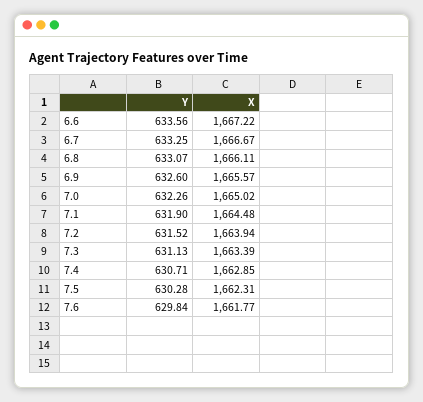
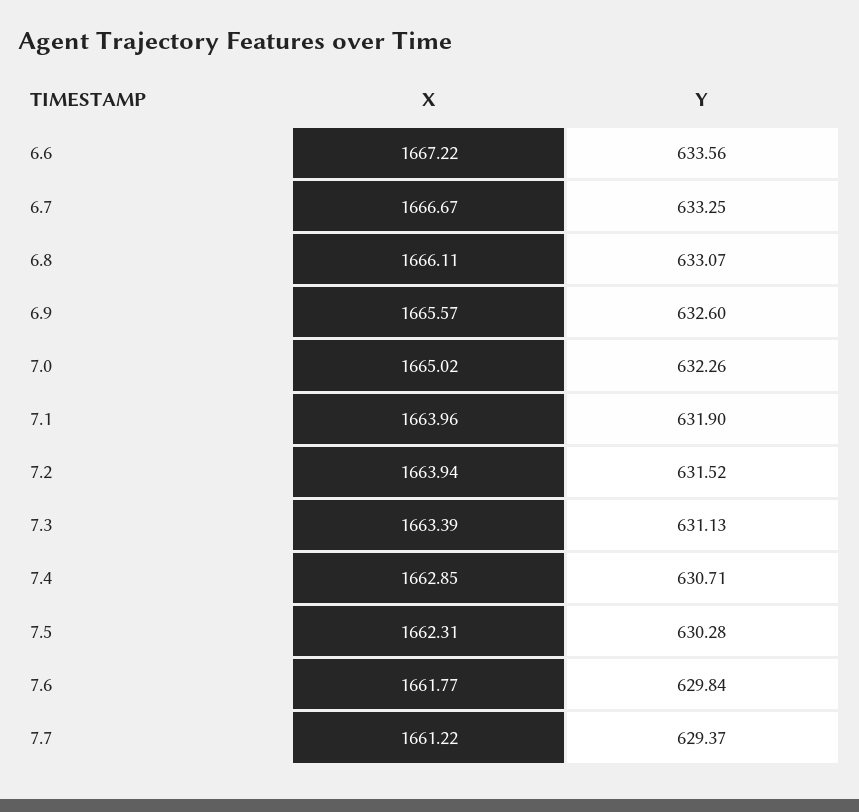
  {
    "Y": {
      "6.6": 633.56,
      "6.7": 633.25,
      "6.8": 633.07,
      "6.9": 632.6,
      "7.0": 632.26,
      "7.1": 631.9,
      "7.2": 631.52,
      "7.3": 631.13,
      "7.4": 630.71,
      "7.5": 630.28,
-     "7.6": 629.84
+     "7.6": 629.84,
+     "7.7": 629.37
    },
    "X": {
      "6.6": 1667.22,
      "6.7": 1666.67,
      "6.8": 1666.11,
      "6.9": 1665.57,
      "7.0": 1665.02,
-     "7.1": 1664.48,
+     "7.1": 1663.96,
      "7.2": 1663.94,
      "7.3": 1663.39,
      "7.4": 1662.85,
      "7.5": 1662.31,
-     "7.6": 1661.77
+     "7.6": 1661.77,
+     "7.7": 1661.22
    }
  }

